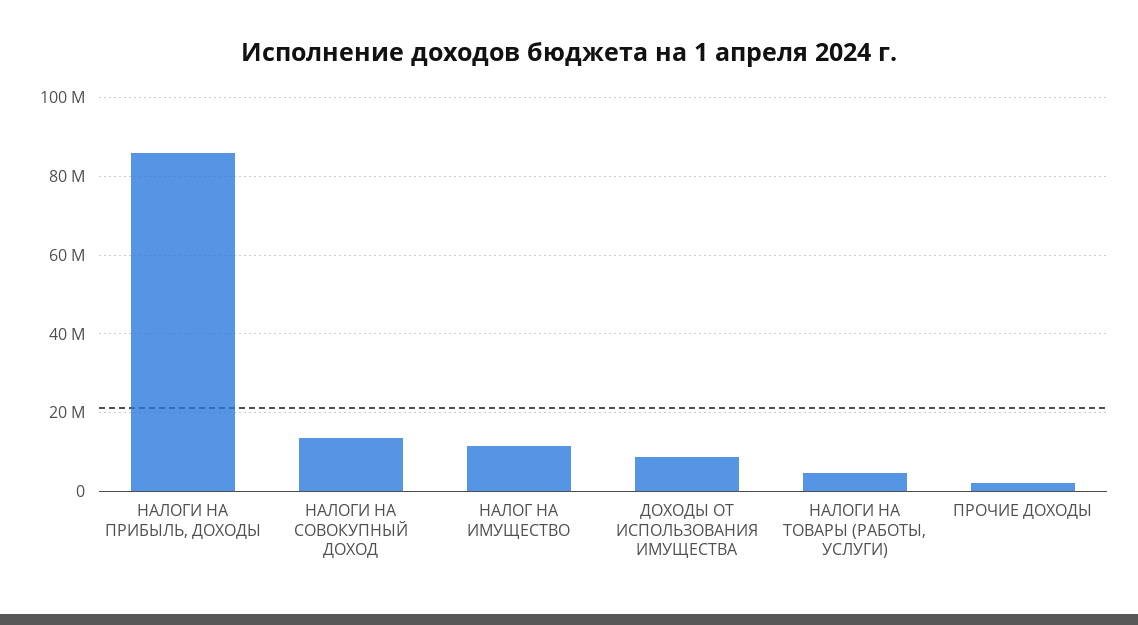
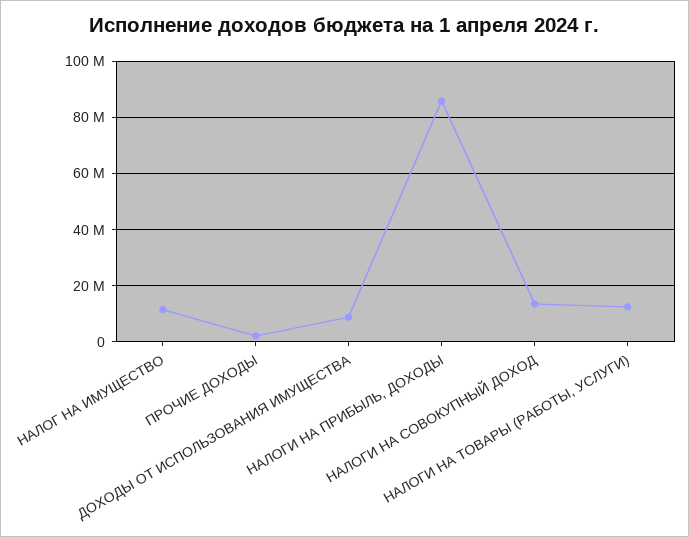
  {
    "НАЛОГИ НА ПРИБЫЛЬ, ДОХОДЫ": 86000000,
    "НАЛОГИ НА СОВОКУПНЫЙ ДОХОД": 14000000,
    "НАЛОГ НА ИМУЩЕСТВО": 12000000,
    "ДОХОДЫ ОТ ИСПОЛЬЗОВАНИЯ ИМУЩЕСТВА": 8000000,
-   "НАЛОГИ НА ТОВАРЫ (РАБОТЫ, УСЛУГИ)": 4000000,
+   "НАЛОГИ НА ТОВАРЫ (РАБОТЫ, УСЛУГИ)": 12500000,
    "ПРОЧИЕ ДОХОДЫ": 2000000
  }

